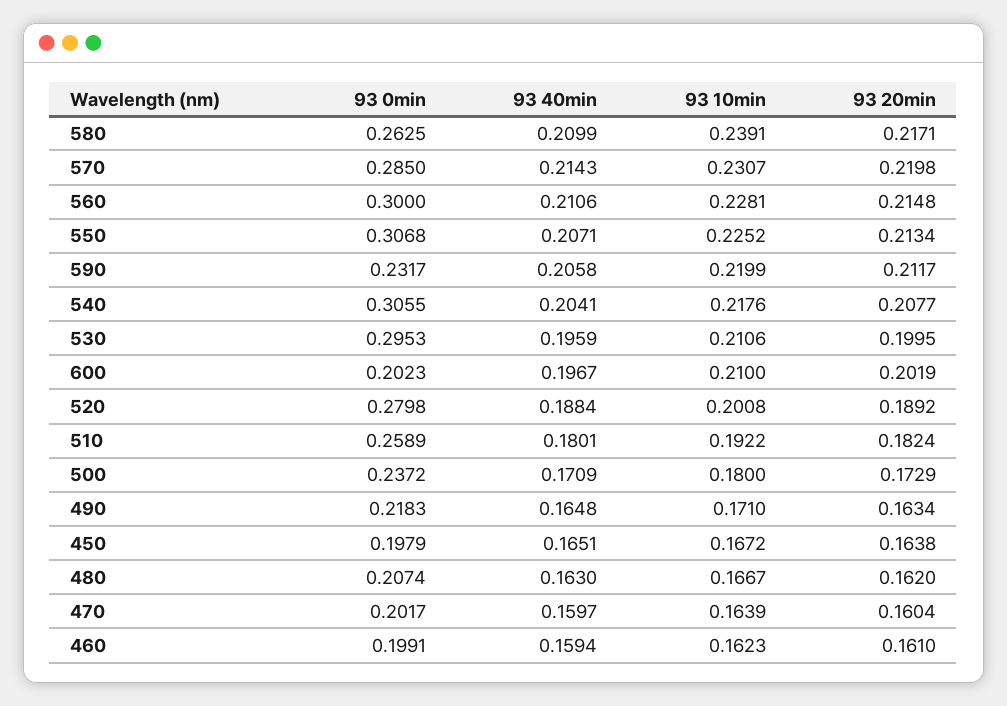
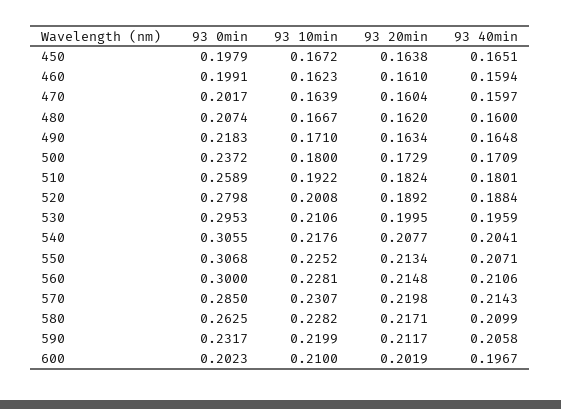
  {
    "93 0min": {
      "580": 0.2625,
      "570": 0.285,
      "560": 0.3,
      "550": 0.3068,
      "590": 0.2317,
      "540": 0.3055,
      "530": 0.2953,
      "600": 0.2023,
      "520": 0.2798,
      "510": 0.2589,
      "500": 0.2372,
      "490": 0.2183,
      "450": 0.1979,
      "480": 0.2074,
      "470": 0.2017,
      "460": 0.1991
    },
    "93 40min": {
      "580": 0.2099,
      "570": 0.2143,
      "560": 0.2106,
      "550": 0.2071,
      "590": 0.2058,
      "540": 0.2041,
      "530": 0.1959,
      "600": 0.1967,
      "520": 0.1884,
      "510": 0.1801,
      "500": 0.1709,
      "490": 0.1648,
      "450": 0.1651,
-     "480": 0.163,
+     "480": 0.16,
      "470": 0.1597,
      "460": 0.1594
    },
    "93 10min": {
-     "580": 0.2391,
+     "580": 0.2282,
      "570": 0.2307,
      "560": 0.2281,
      "550": 0.2252,
      "590": 0.2199,
      "540": 0.2176,
      "530": 0.2106,
      "600": 0.21,
      "520": 0.2008,
      "510": 0.1922,
      "500": 0.18,
      "490": 0.171,
      "450": 0.1672,
      "480": 0.1667,
      "470": 0.1639,
      "460": 0.1623
    },
    "93 20min": {
      "580": 0.2171,
      "570": 0.2198,
      "560": 0.2148,
      "550": 0.2134,
      "590": 0.2117,
      "540": 0.2077,
      "530": 0.1995,
      "600": 0.2019,
      "520": 0.1892,
      "510": 0.1824,
      "500": 0.1729,
      "490": 0.1634,
      "450": 0.1638,
      "480": 0.162,
      "470": 0.1604,
      "460": 0.161
    }
  }

